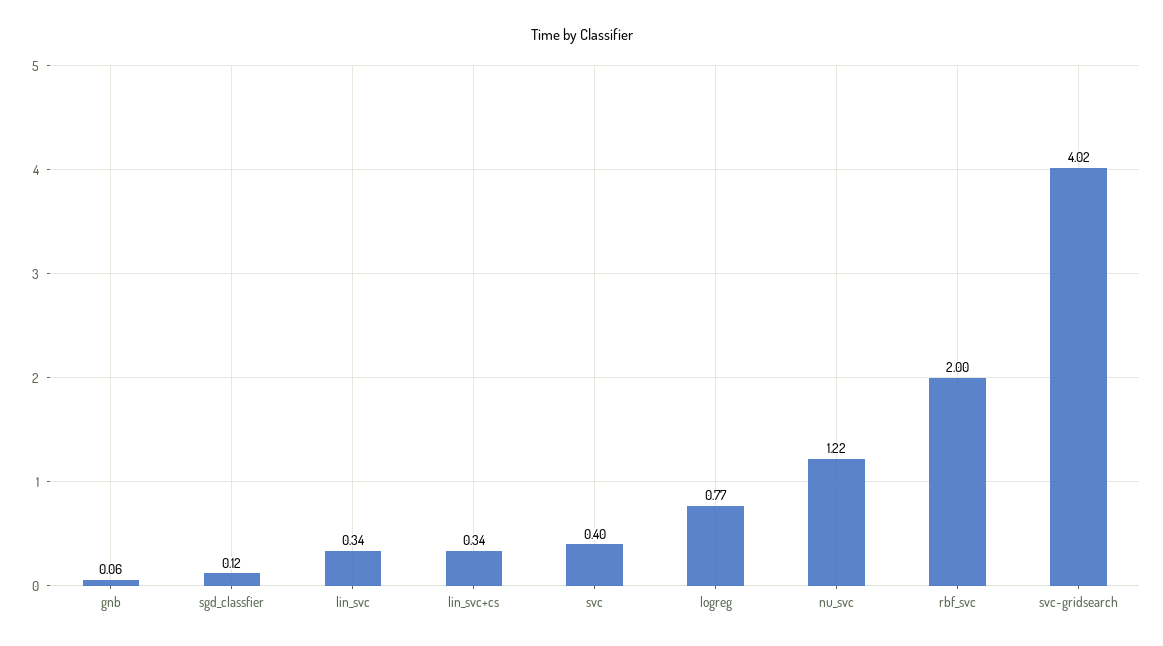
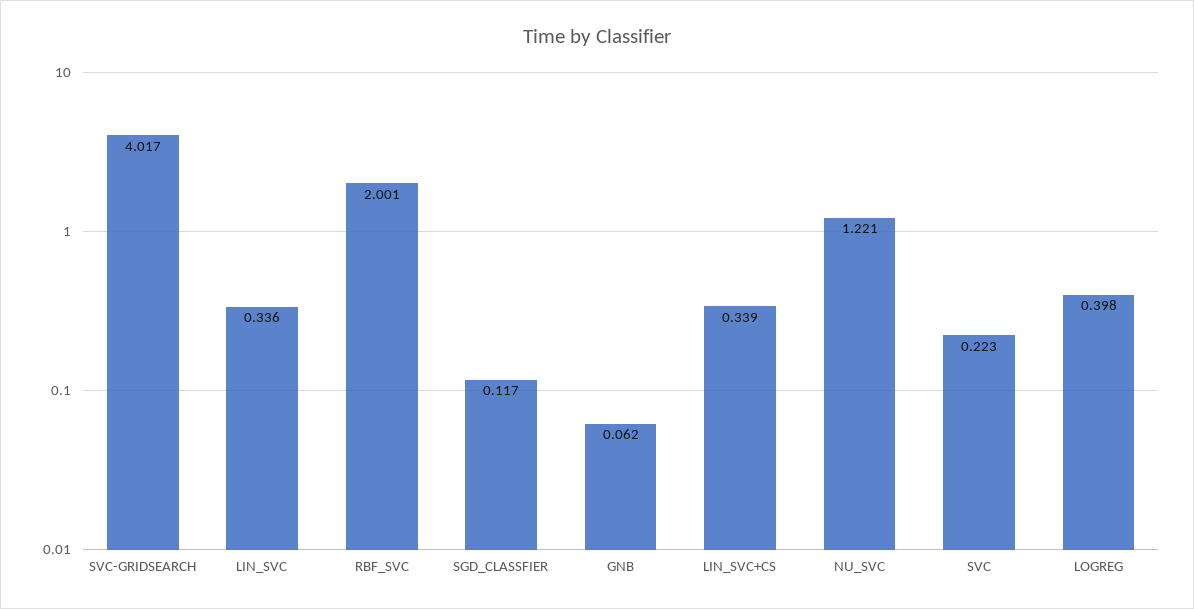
  {
    "gnb": 0.062,
    "sgd_classfier": 0.117,
    "lin_svc": 0.336,
    "lin_svc+cs": 0.339,
-   "svc": 0.4,
+   "svc": 0.223,
-   "logreg": 0.77,
+   "logreg": 0.398,
    "nu_svc": 1.221,
    "rbf_svc": 2.001,
    "svc-gridsearch": 4.017
  }

